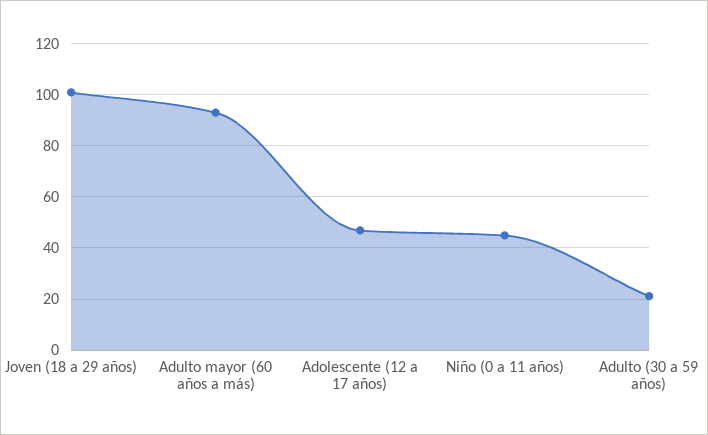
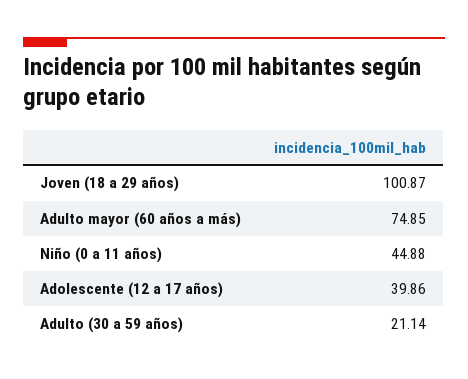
  {
    "Joven (18 a 29 años)": 100.87,
-   "Adulto mayor (60 años a más)": 92.5,
+   "Adulto mayor (60 años a más)": 74.85,
-   "Adolescente (12 a 17 años)": 47.5,
+   "Adolescente (12 a 17 años)": 39.86,
    "Niño (0 a 11 años)": 44.88,
    "Adulto (30 a 59 años)": 21.14
  }

